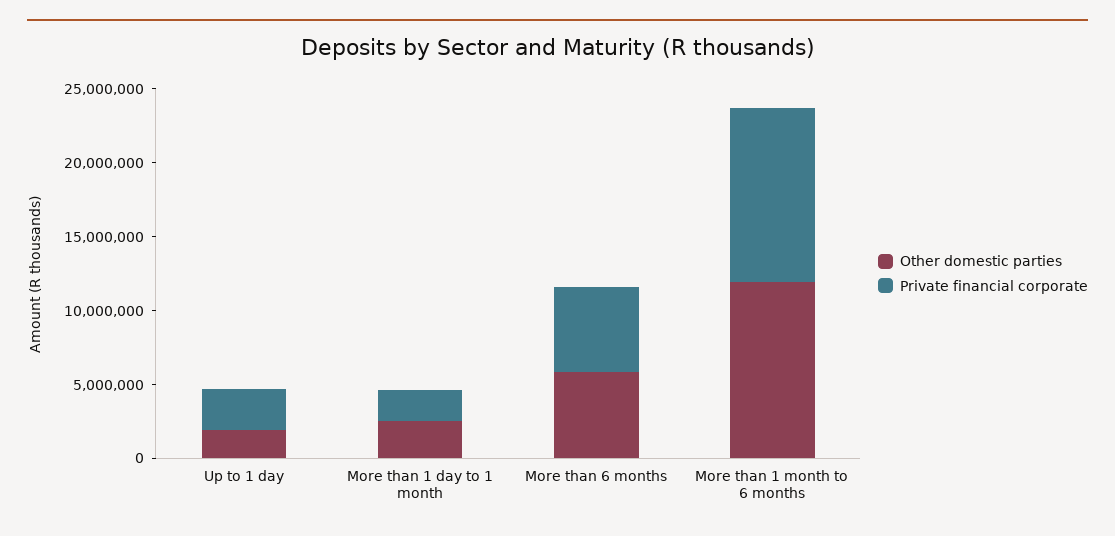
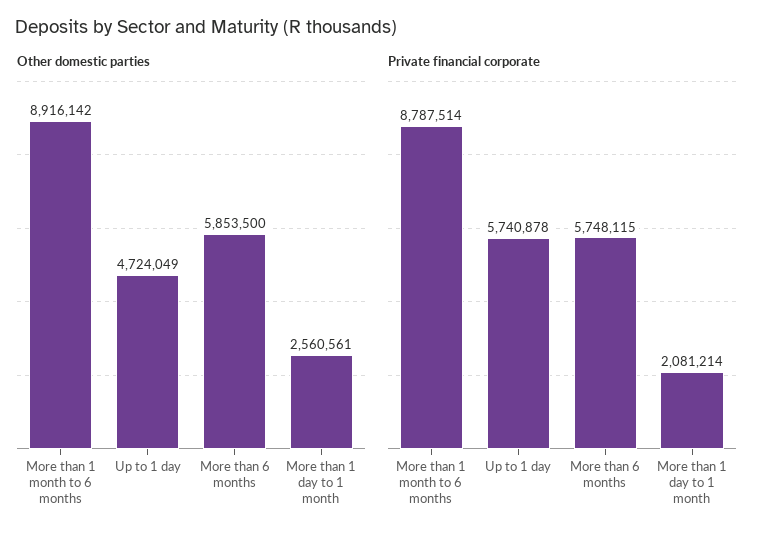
  {
    "Other domestic parties": {
-     "Up to 1 day": 2000000,
+     "Up to 1 day": 4724049,
      "More than 1 day to 1 month": 2560561,
      "More than 6 months": 5853500,
-     "More than 1 month to 6 months": 12000000
+     "More than 1 month to 6 months": 8916142
    },
    "Private financial corporate": {
-     "Up to 1 day": 3000000,
+     "Up to 1 day": 5740878,
      "More than 1 day to 1 month": 2081214,
      "More than 6 months": 5748115,
-     "More than 1 month to 6 months": 12000000
+     "More than 1 month to 6 months": 8787514
    }
  }

